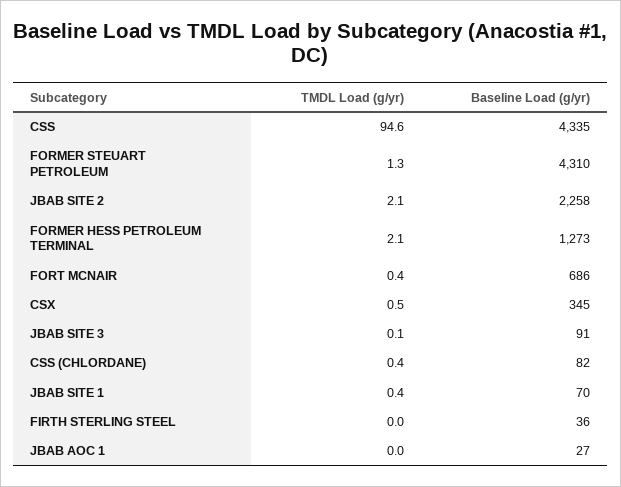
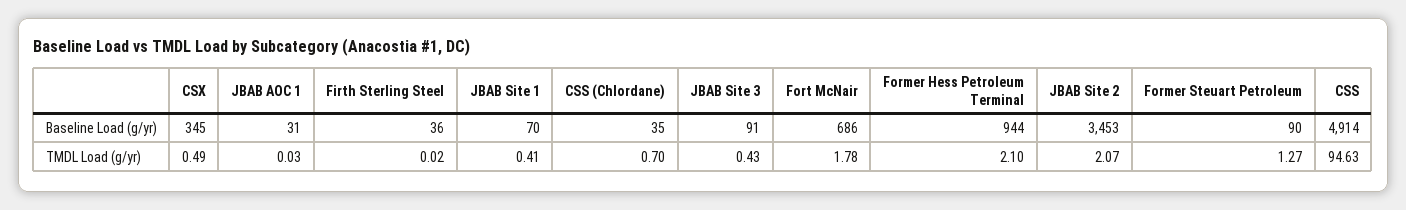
  {
    "TMDL Load (g/yr)": {
      "CSS": 94.63,
      "FORMER STEUART PETROLEUM": 1.27,
      "JBAB SITE 2": 2.07,
      "FORMER HESS PETROLEUM TERMINAL": 2.1,
-     "FORT MCNAIR": 0.4,
+     "FORT MCNAIR": 1.78,
      "CSX": 0.49,
-     "JBAB SITE 3": 0.1,
+     "JBAB SITE 3": 0.43,
-     "CSS (CHLORDANE)": 0.4,
+     "CSS (CHLORDANE)": 0.7,
      "JBAB SITE 1": 0.41,
      "FIRTH STERLING STEEL": 0.02,
      "JBAB AOC 1": 0.03
    },
    "Baseline Load (g/yr)": {
-     "CSS": 4335,
+     "CSS": 4914,
-     "FORMER STEUART PETROLEUM": 4310,
+     "FORMER STEUART PETROLEUM": 90,
-     "JBAB SITE 2": 2258,
+     "JBAB SITE 2": 3453,
-     "FORMER HESS PETROLEUM TERMINAL": 1273,
+     "FORMER HESS PETROLEUM TERMINAL": 944,
      "FORT MCNAIR": 686,
      "CSX": 345,
      "JBAB SITE 3": 91,
-     "CSS (CHLORDANE)": 82,
+     "CSS (CHLORDANE)": 35,
      "JBAB SITE 1": 70,
      "FIRTH STERLING STEEL": 36,
-     "JBAB AOC 1": 27
+     "JBAB AOC 1": 31
    }
  }

